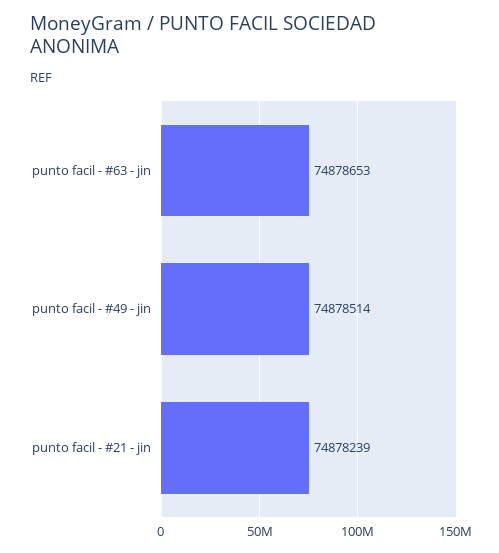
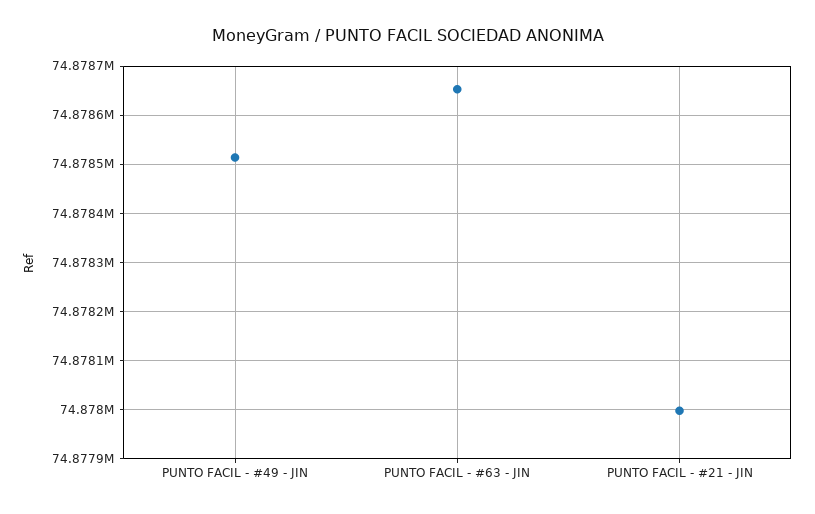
  {
    "punto facil - #63 - jin": 74878653,
    "punto facil - #49 - jin": 74878514,
-   "punto facil - #21 - jin": 74878239
+   "punto facil - #21 - jin": 74878000
  }

